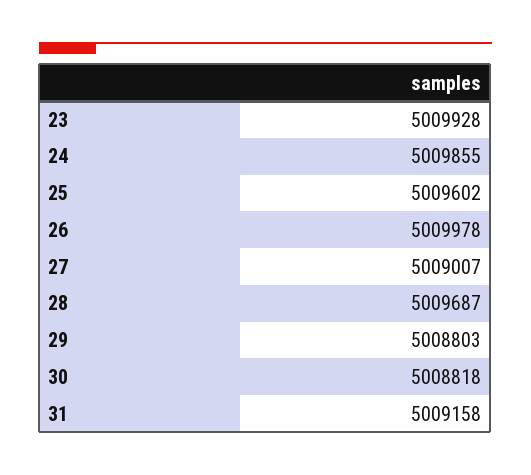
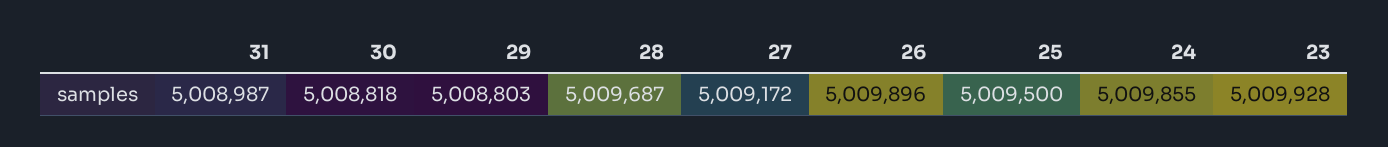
  {
    "23": 5009928,
    "24": 5009855,
-   "25": 5009602,
+   "25": 5009500,
-   "26": 5009978,
+   "26": 5009896,
-   "27": 5009007,
+   "27": 5009172,
    "28": 5009687,
    "29": 5008803,
    "30": 5008818,
-   "31": 5009158
+   "31": 5008987
  }

